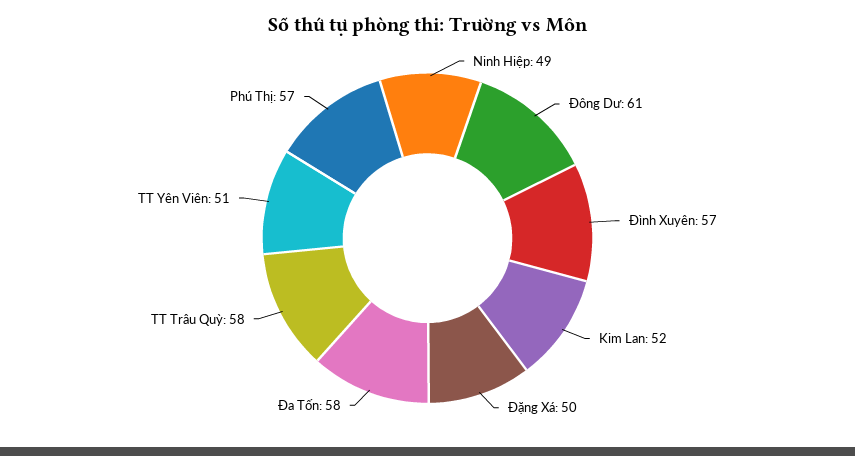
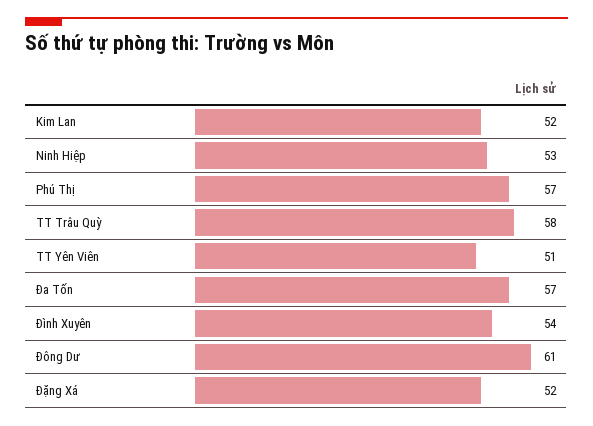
  {
-   "Ninh Hiệp": 49,
+   "Ninh Hiệp": 53,
    "Đông Dư": 61,
-   "Đình Xuyên": 57,
+   "Đình Xuyên": 54,
    "Kim Lan": 52,
-   "Đặng Xá": 50,
+   "Đặng Xá": 52,
-   "Đa Tốn": 58,
+   "Đa Tốn": 57,
    "TT Trâu Quỳ": 58,
    "TT Yên Viên": 51,
    "Phú Thị": 57
  }

